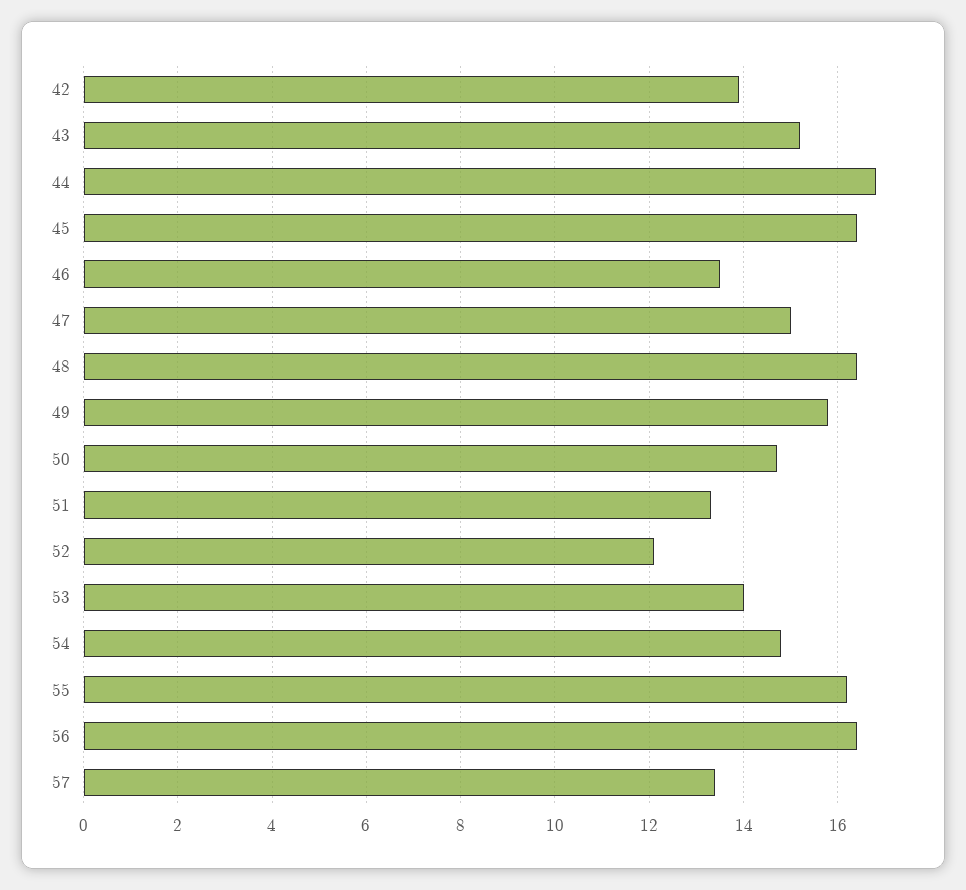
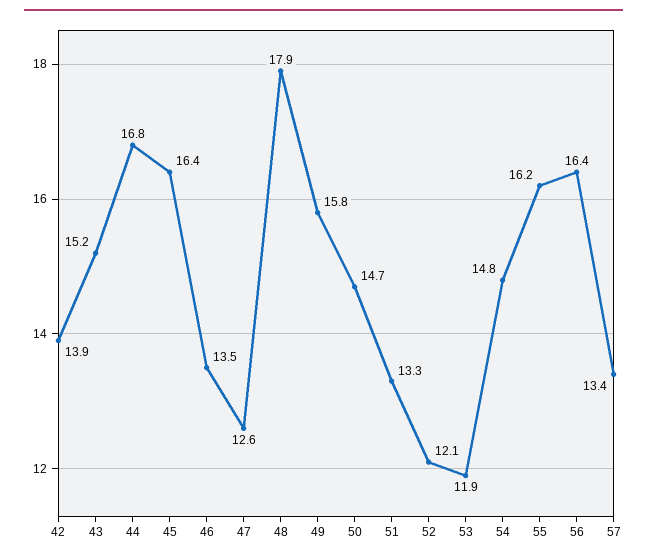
  {
    "42": 13.9,
    "43": 15.2,
    "44": 16.8,
    "45": 16.4,
    "46": 13.5,
-   "47": 15,
+   "47": 12.6,
-   "48": 16.5,
+   "48": 17.9,
    "49": 15.8,
    "50": 14.7,
    "51": 13.3,
    "52": 12.1,
-   "53": 14,
+   "53": 11.9,
    "54": 14.8,
    "55": 16.2,
    "56": 16.4,
    "57": 13.4
  }

